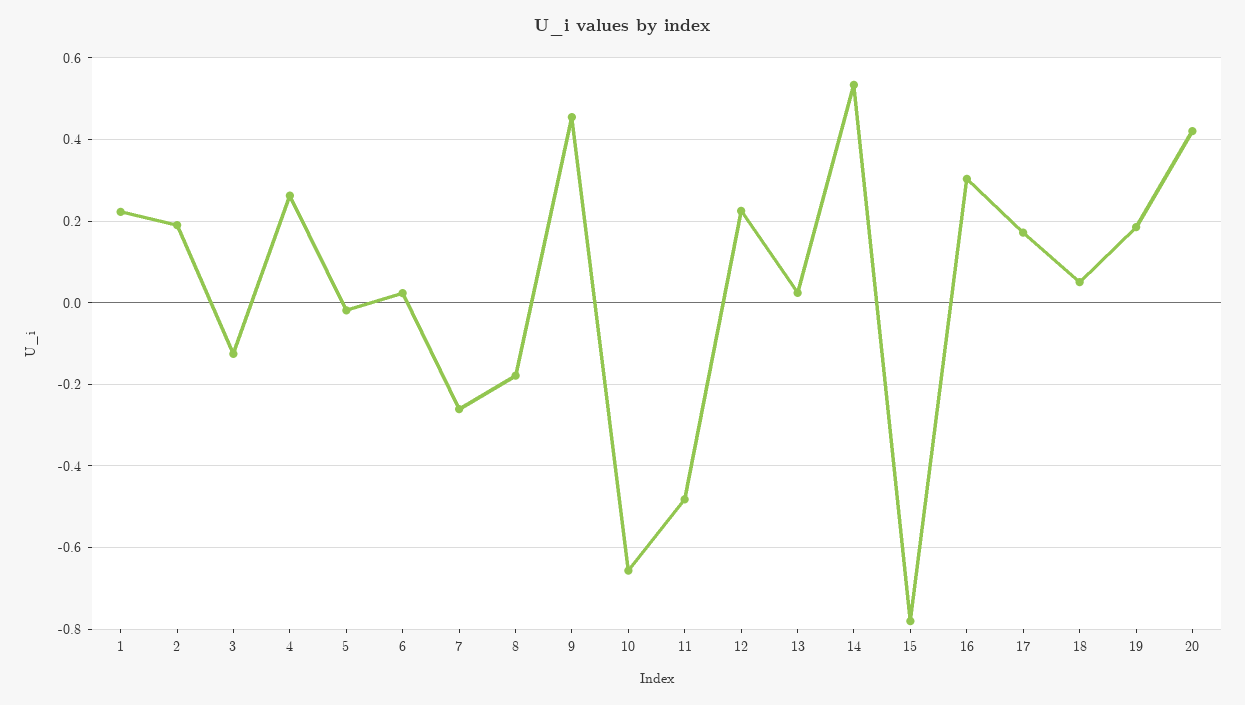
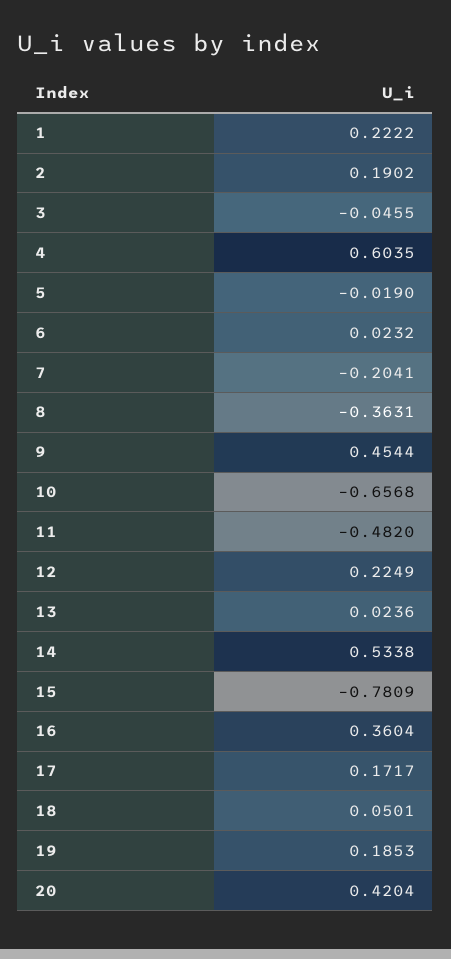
  {
    "1": 0.2222,
    "2": 0.1902,
-   "3": -0.12,
+   "3": -0.0455,
-   "4": 0.26,
+   "4": 0.6035,
    "5": -0.019,
    "6": 0.0232,
-   "7": -0.26,
+   "7": -0.2041,
-   "8": -0.18,
+   "8": -0.3631,
    "9": 0.4544,
    "10": -0.6568,
    "11": -0.482,
    "12": 0.2249,
    "13": 0.0236,
    "14": 0.5338,
    "15": -0.7809,
-   "16": 0.3,
+   "16": 0.3604,
    "17": 0.1717,
    "18": 0.0501,
    "19": 0.1853,
    "20": 0.4204
  }

